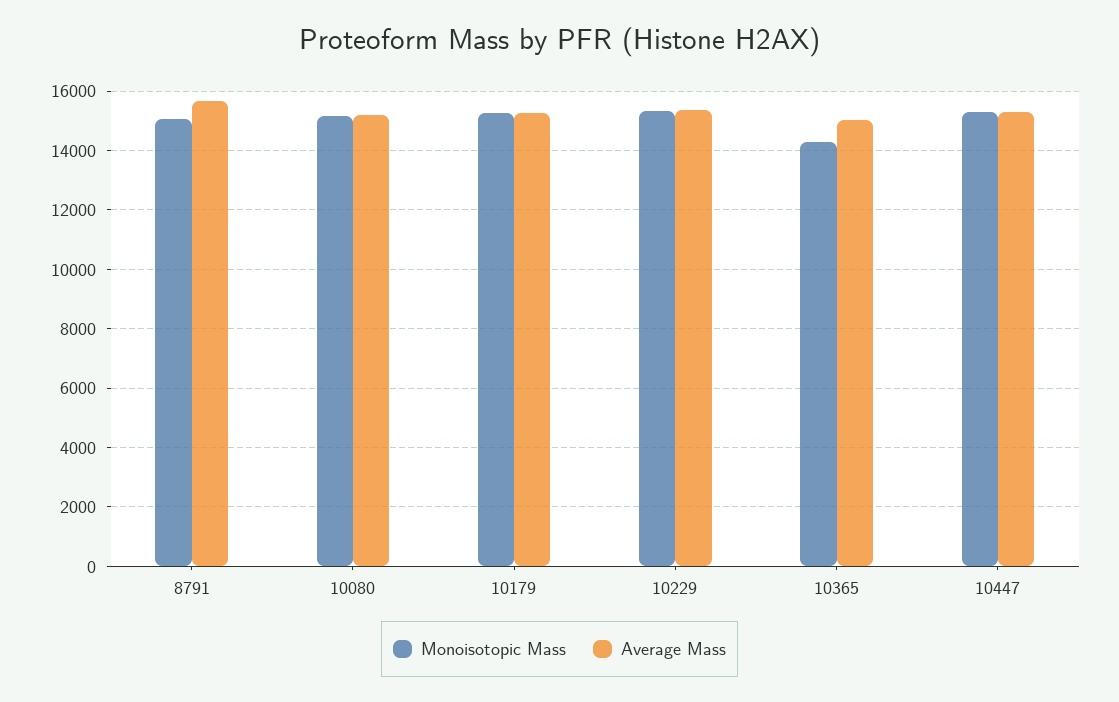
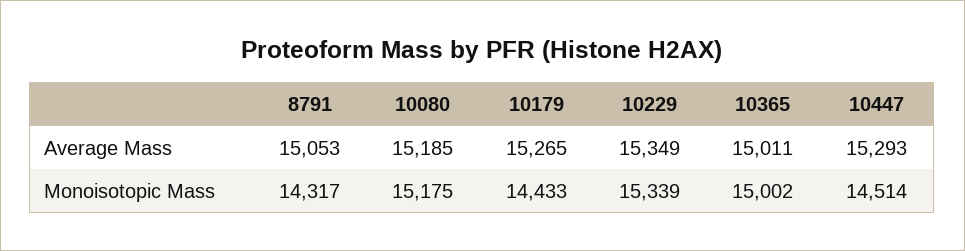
  {
    "Monoisotopic Mass": {
-     "8791": 15000,
+     "8791": 14317,
      "10080": 15175,
-     "10179": 15250,
+     "10179": 14433,
      "10229": 15339,
-     "10365": 14250,
+     "10365": 15002,
-     "10447": 15250
+     "10447": 14514
    },
    "Average Mass": {
-     "8791": 15750,
+     "8791": 15053,
      "10080": 15185,
      "10179": 15265,
      "10229": 15349,
      "10365": 15011,
      "10447": 15293
    }
  }

